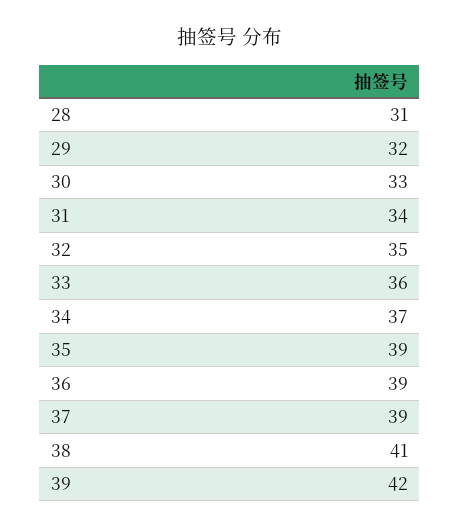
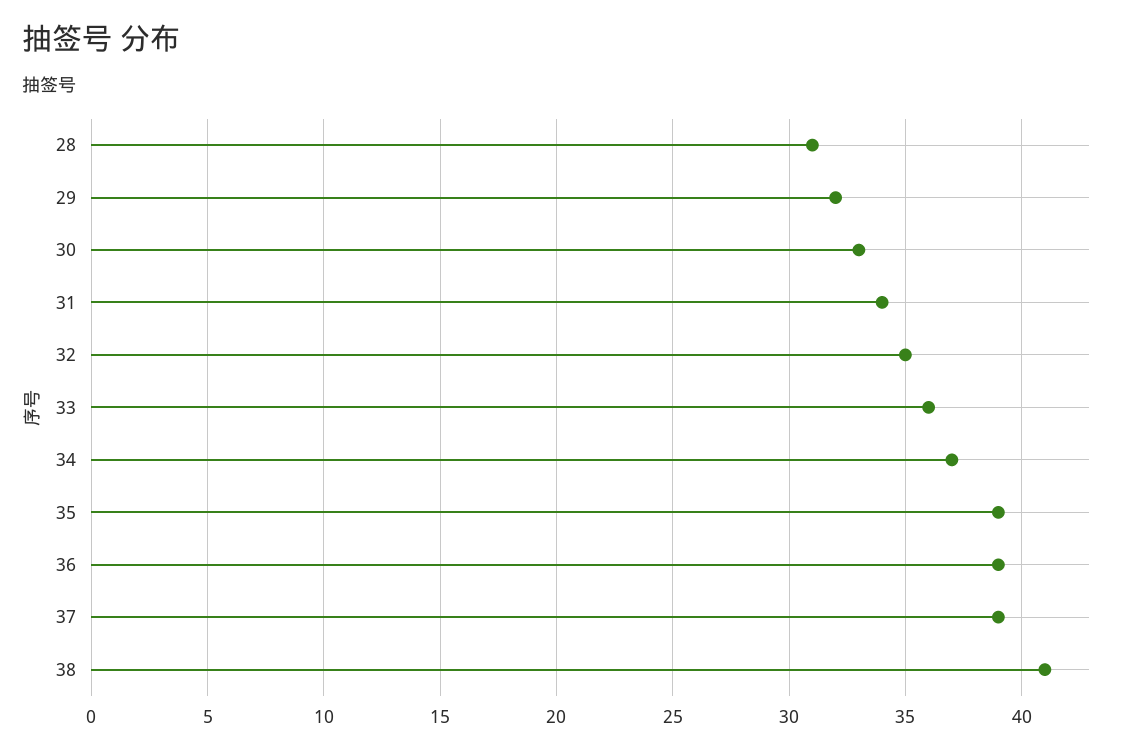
  {
    "28": 31,
    "29": 32,
    "30": 33,
    "31": 34,
    "32": 35,
    "33": 36,
    "34": 37,
    "35": 39,
    "36": 39,
    "37": 39,
-   "38": 41,
+   "38": 41
-   "39": 42
  }

